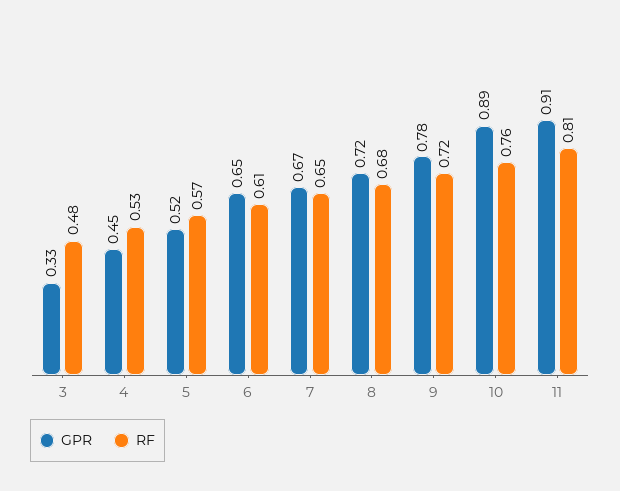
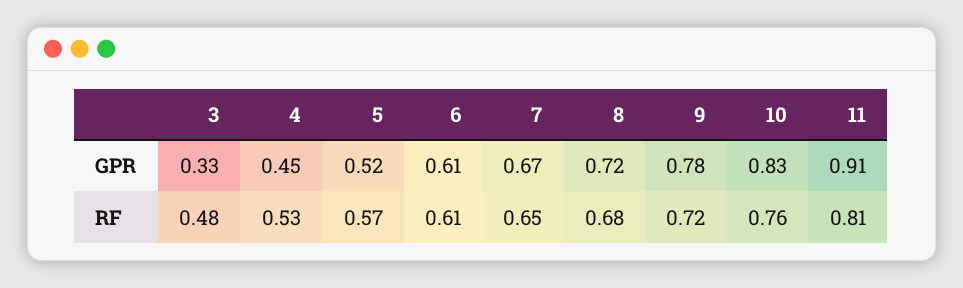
  {
    "GPR": {
      "3": 0.33,
      "4": 0.45,
      "5": 0.52,
-     "6": 0.65,
+     "6": 0.61,
      "7": 0.67,
      "8": 0.72,
      "9": 0.78,
-     "10": 0.89,
+     "10": 0.83,
      "11": 0.91
    },
    "RF": {
      "3": 0.48,
      "4": 0.53,
      "5": 0.57,
      "6": 0.61,
      "7": 0.65,
      "8": 0.68,
      "9": 0.72,
      "10": 0.76,
      "11": 0.81
    }
  }

